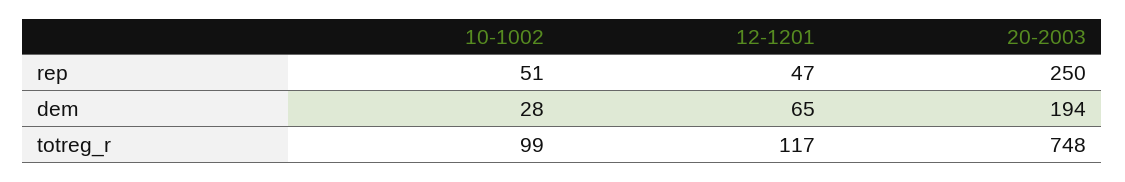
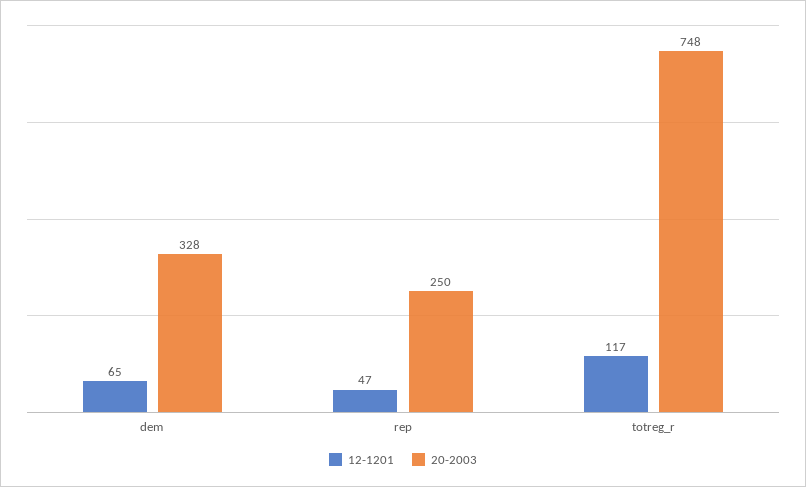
  {
-   "10-1002": {
-     "rep": 51,
-     "dem": 28,
-     "totreg_r": 99
-   },
    "12-1201": {
      "rep": 47,
      "dem": 65,
      "totreg_r": 117
    },
    "20-2003": {
      "rep": 250,
-     "dem": 194,
+     "dem": 328,
      "totreg_r": 748
    }
  }

